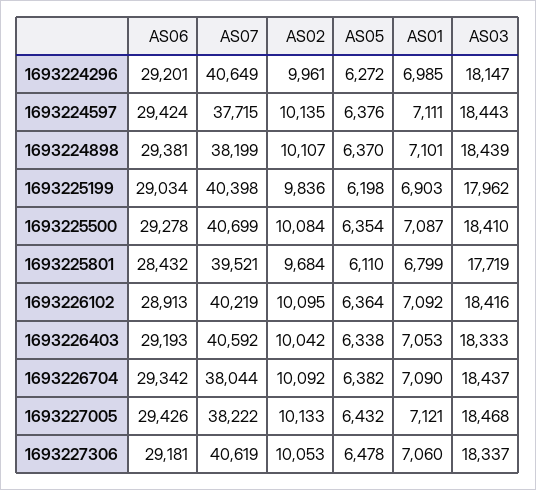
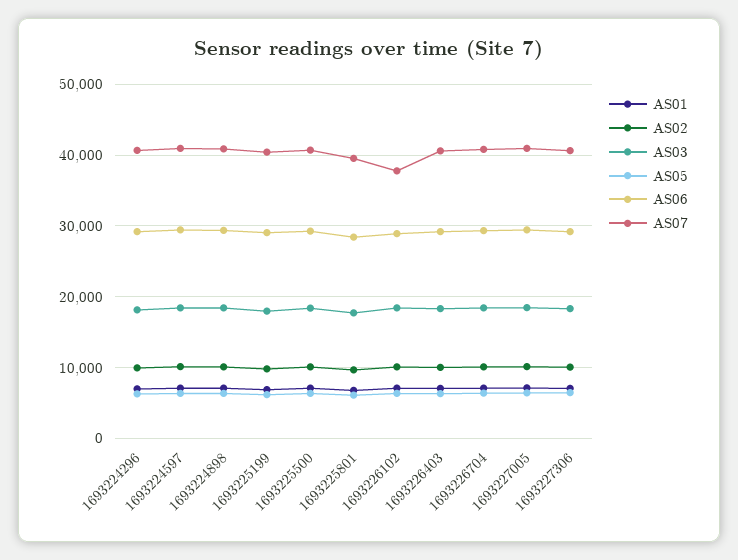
  {
    "AS06": {
      "1693224296": 29201,
      "1693224597": 29424,
      "1693224898": 29381,
      "1693225199": 29034,
      "1693225500": 29278,
      "1693225801": 28432,
      "1693226102": 28913,
      "1693226403": 29193,
      "1693226704": 29342,
      "1693227005": 29426,
      "1693227306": 29181
    },
    "AS07": {
      "1693224296": 40649,
-     "1693224597": 37715,
+     "1693224597": 41000,
-     "1693224898": 38199,
+     "1693224898": 41000,
      "1693225199": 40398,
      "1693225500": 40699,
      "1693225801": 39521,
-     "1693226102": 40219,
+     "1693226102": 38000,
      "1693226403": 40592,
-     "1693226704": 38044,
+     "1693226704": 41000,
-     "1693227005": 38222,
+     "1693227005": 41000,
      "1693227306": 40619
    },
    "AS02": {
      "1693224296": 9961,
      "1693224597": 10135,
      "1693224898": 10107,
      "1693225199": 9836,
      "1693225500": 10084,
      "1693225801": 9684,
      "1693226102": 10095,
      "1693226403": 10042,
      "1693226704": 10092,
      "1693227005": 10133,
      "1693227306": 10053
    },
    "AS05": {
      "1693224296": 6272,
      "1693224597": 6376,
      "1693224898": 6370,
      "1693225199": 6198,
      "1693225500": 6354,
      "1693225801": 6110,
      "1693226102": 6364,
      "1693226403": 6338,
      "1693226704": 6382,
      "1693227005": 6432,
      "1693227306": 6478
    },
    "AS01": {
      "1693224296": 6985,
      "1693224597": 7111,
      "1693224898": 7101,
      "1693225199": 6903,
      "1693225500": 7087,
      "1693225801": 6799,
      "1693226102": 7092,
      "1693226403": 7053,
      "1693226704": 7090,
      "1693227005": 7121,
      "1693227306": 7060
    },
    "AS03": {
      "1693224296": 18147,
      "1693224597": 18443,
      "1693224898": 18439,
      "1693225199": 17962,
      "1693225500": 18410,
      "1693225801": 17719,
      "1693226102": 18416,
      "1693226403": 18333,
      "1693226704": 18437,
      "1693227005": 18468,
      "1693227306": 18337
    }
  }

